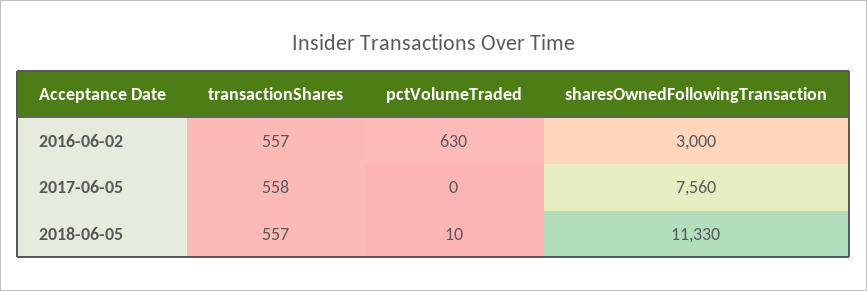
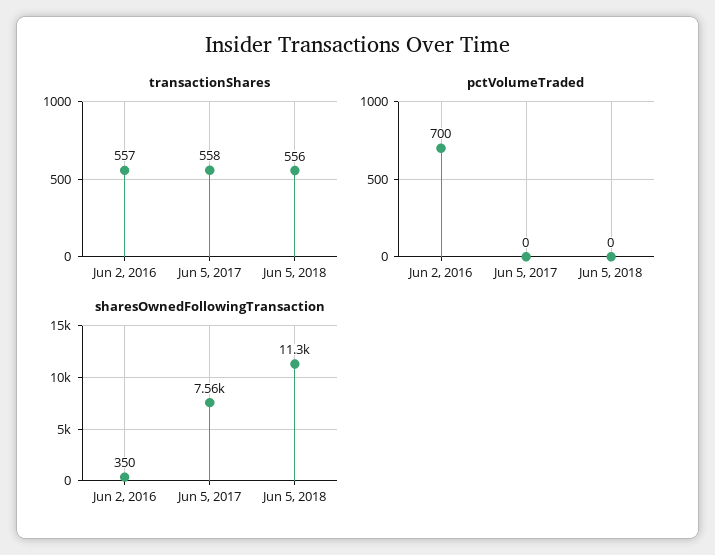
  {
    "transactionShares": {
      "2016-06-02": 557,
      "2017-06-05": 558,
-     "2018-06-05": 557
+     "2018-06-05": 556
    },
    "pctVolumeTraded": {
-     "2016-06-02": 630,
+     "2016-06-02": 700,
      "2017-06-05": 0,
-     "2018-06-05": 10
+     "2018-06-05": 0
    },
    "sharesOwnedFollowingTransaction": {
-     "2016-06-02": 3000,
+     "2016-06-02": 350,
      "2017-06-05": 7560,
      "2018-06-05": 11330
    }
  }

